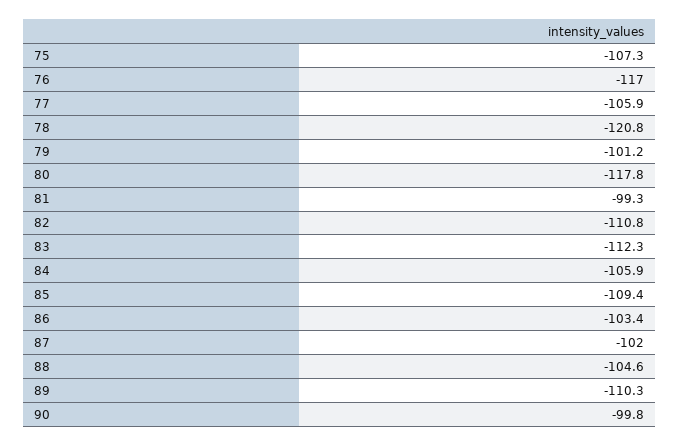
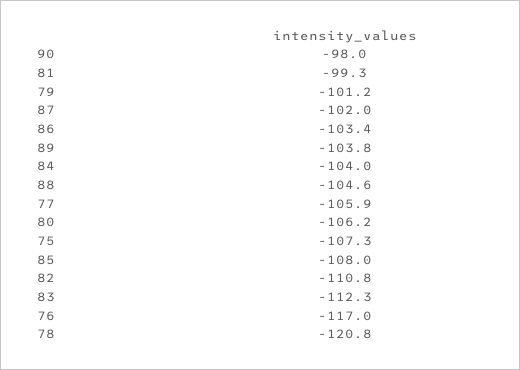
  {
    "75": -107.3,
    "76": -117,
    "77": -105.9,
    "78": -120.8,
    "79": -101.2,
-   "80": -117.8,
+   "80": -106.2,
    "81": -99.3,
    "82": -110.8,
    "83": -112.3,
-   "84": -105.9,
+   "84": -104,
-   "85": -109.4,
+   "85": -108,
    "86": -103.4,
    "87": -102,
    "88": -104.6,
-   "89": -110.3,
+   "89": -103.8,
-   "90": -99.8
+   "90": -98
  }

